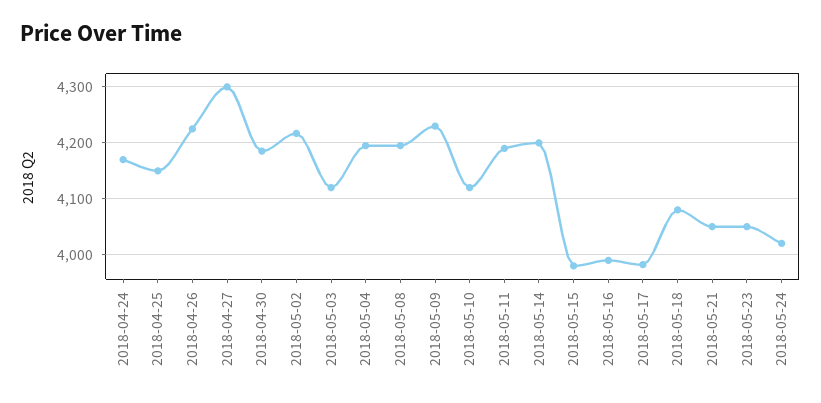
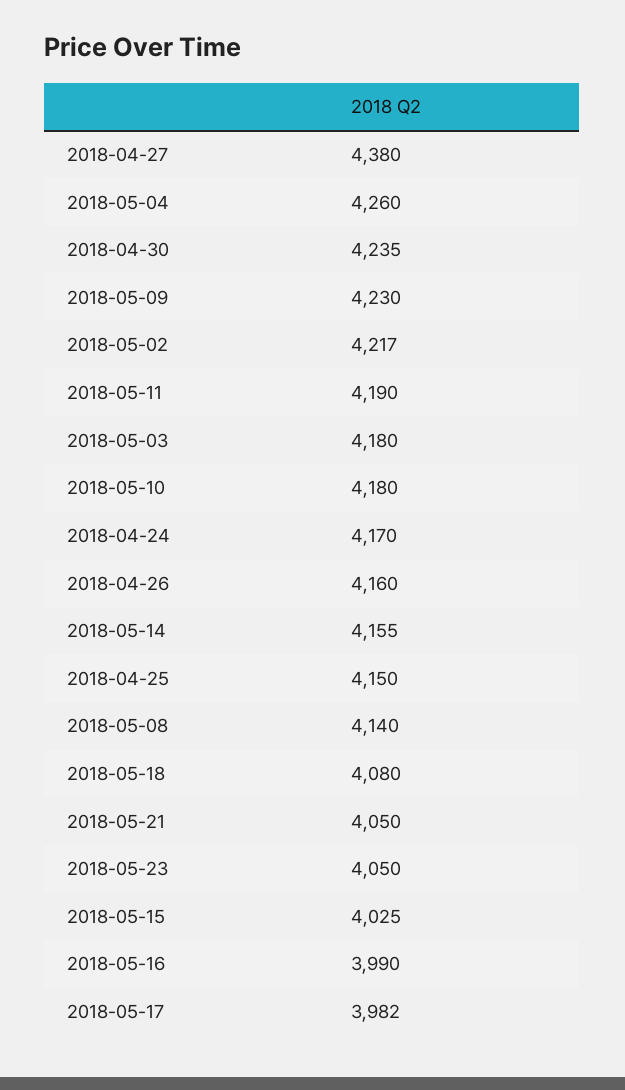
  {
    "2018-04-24": 4170,
    "2018-04-25": 4150,
-   "2018-04-26": 4220,
+   "2018-04-26": 4160,
-   "2018-04-27": 4300,
+   "2018-04-27": 4380,
-   "2018-04-30": 4180,
+   "2018-04-30": 4235,
    "2018-05-02": 4217,
-   "2018-05-03": 4120,
+   "2018-05-03": 4180,
-   "2018-05-04": 4200,
+   "2018-05-04": 4260,
-   "2018-05-08": 4200,
+   "2018-05-08": 4140,
    "2018-05-09": 4230,
-   "2018-05-10": 4120,
+   "2018-05-10": 4180,
    "2018-05-11": 4190,
-   "2018-05-14": 4200,
+   "2018-05-14": 4155,
-   "2018-05-15": 3980,
+   "2018-05-15": 4025,
    "2018-05-16": 3990,
    "2018-05-17": 3982,
    "2018-05-18": 4080,
    "2018-05-21": 4050,
-   "2018-05-23": 4050,
+   "2018-05-23": 4050
-   "2018-05-24": 4020
  }

